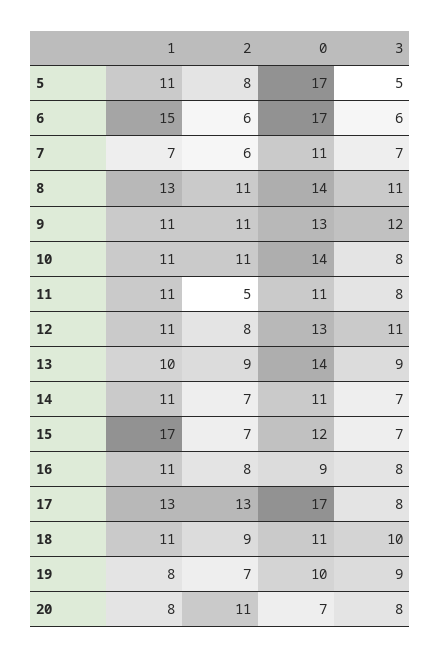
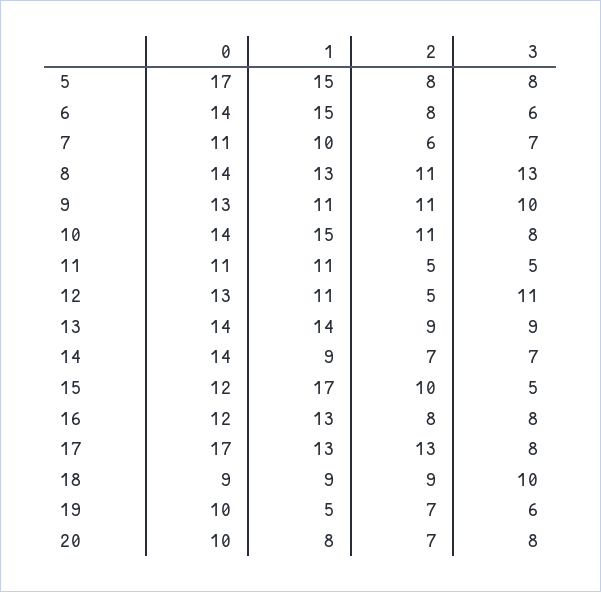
  {
    "1": {
-     "5": 11,
+     "5": 15,
      "6": 15,
-     "7": 7,
+     "7": 10,
      "8": 13,
      "9": 11,
-     "10": 11,
+     "10": 15,
      "11": 11,
      "12": 11,
-     "13": 10,
+     "13": 14,
-     "14": 11,
+     "14": 9,
      "15": 17,
-     "16": 11,
+     "16": 13,
      "17": 13,
-     "18": 11,
+     "18": 9,
-     "19": 8,
+     "19": 5,
      "20": 8
    },
    "2": {
      "5": 8,
-     "6": 6,
+     "6": 8,
      "7": 6,
      "8": 11,
      "9": 11,
      "10": 11,
      "11": 5,
-     "12": 8,
+     "12": 5,
      "13": 9,
      "14": 7,
-     "15": 7,
+     "15": 10,
      "16": 8,
      "17": 13,
      "18": 9,
      "19": 7,
-     "20": 11
+     "20": 7
    },
    "0": {
      "5": 17,
-     "6": 17,
+     "6": 14,
      "7": 11,
      "8": 14,
      "9": 13,
      "10": 14,
      "11": 11,
      "12": 13,
      "13": 14,
-     "14": 11,
+     "14": 14,
      "15": 12,
-     "16": 9,
+     "16": 12,
      "17": 17,
-     "18": 11,
+     "18": 9,
      "19": 10,
-     "20": 7
+     "20": 10
    },
    "3": {
-     "5": 5,
+     "5": 8,
      "6": 6,
      "7": 7,
-     "8": 11,
+     "8": 13,
-     "9": 12,
+     "9": 10,
      "10": 8,
-     "11": 8,
+     "11": 5,
      "12": 11,
      "13": 9,
      "14": 7,
-     "15": 7,
+     "15": 5,
      "16": 8,
      "17": 8,
      "18": 10,
-     "19": 9,
+     "19": 6,
      "20": 8
    }
  }

